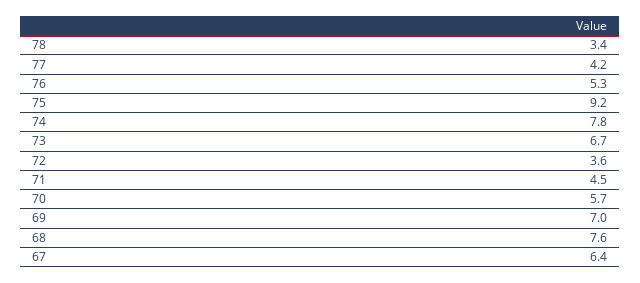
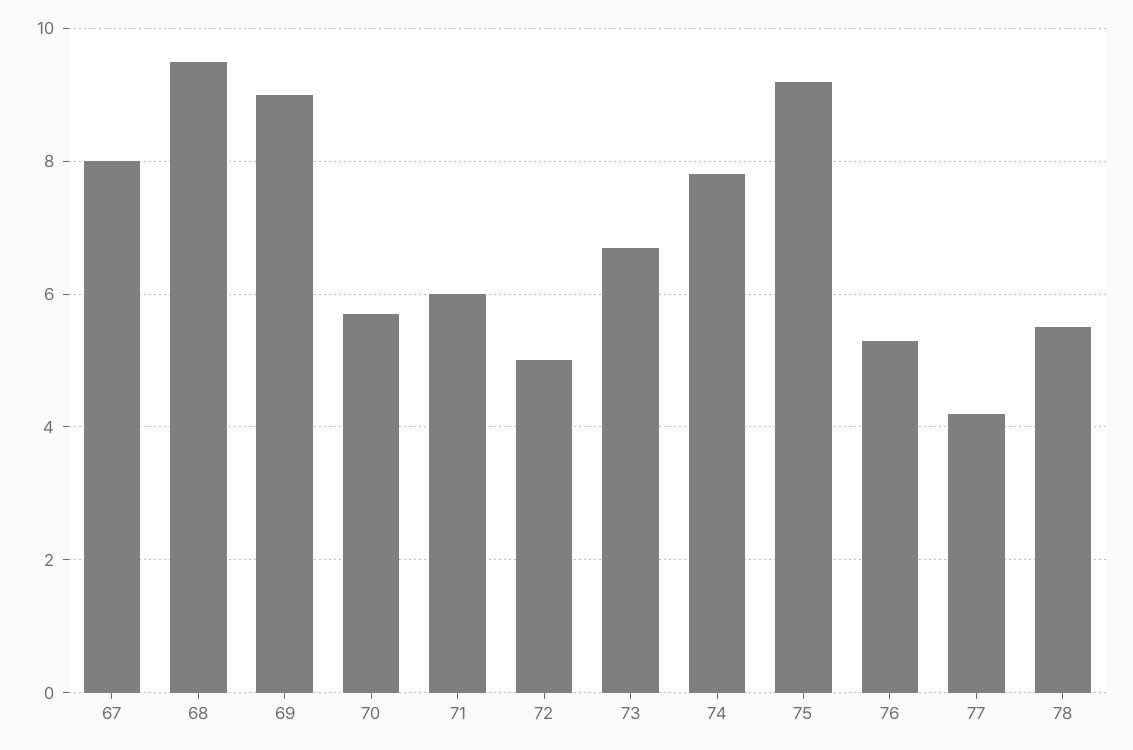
  {
-   "78": 3.4,
+   "78": 5.5,
    "77": 4.2,
    "76": 5.3,
    "75": 9.2,
    "74": 7.8,
    "73": 6.7,
-   "72": 3.6,
+   "72": 5,
-   "71": 4.5,
+   "71": 6,
    "70": 5.7,
-   "69": 7,
+   "69": 9,
-   "68": 7.6,
+   "68": 9.5,
-   "67": 6.4
+   "67": 8
  }

